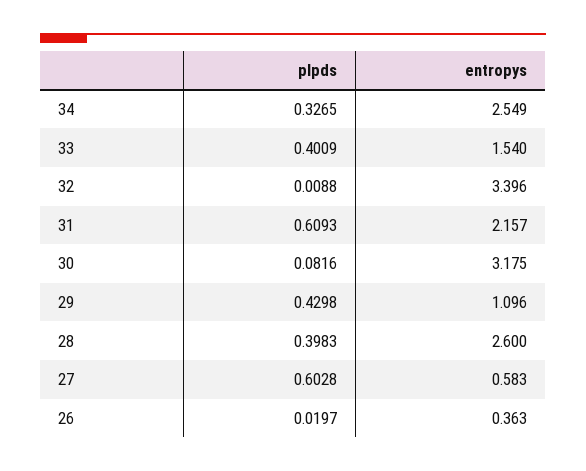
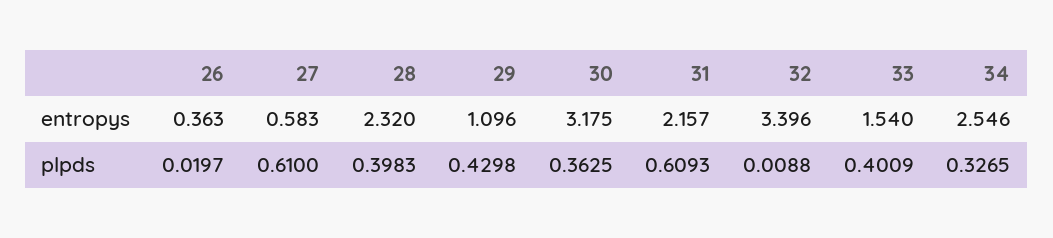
  {
    "plpds": {
      "34": 0.3265,
      "33": 0.4009,
      "32": 0.0088,
      "31": 0.6093,
-     "30": 0.0816,
+     "30": 0.3625,
      "29": 0.4298,
      "28": 0.3983,
-     "27": 0.6028,
+     "27": 0.61,
      "26": 0.0197
    },
    "entropys": {
-     "34": 2.549,
+     "34": 2.546,
      "33": 1.54,
      "32": 3.396,
      "31": 2.157,
      "30": 3.175,
      "29": 1.096,
-     "28": 2.6,
+     "28": 2.32,
      "27": 0.583,
      "26": 0.363
    }
  }

